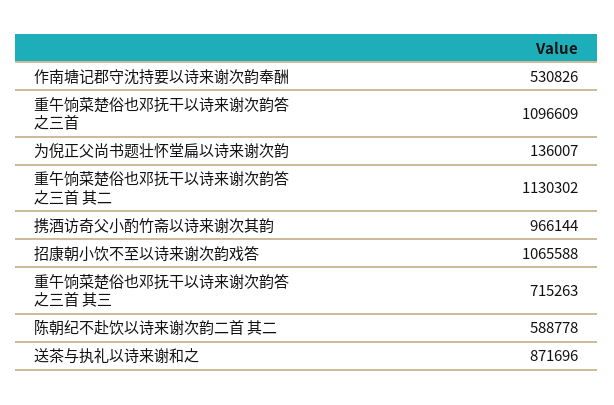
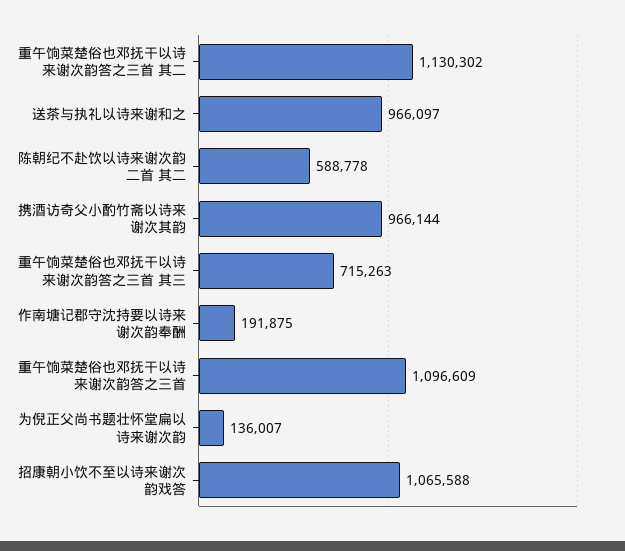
  {
-   "作南塘记郡守沈持要以诗来谢次韵奉酬": 530826,
+   "作南塘记郡守沈持要以诗来谢次韵奉酬": 191875,
    "重午饷菜楚俗也邓抚干以诗来谢次韵答之三首": 1096609,
    "为倪正父尚书题壮怀堂扁以诗来谢次韵": 136007,
    "重午饷菜楚俗也邓抚干以诗来谢次韵答之三首 其二": 1130302,
    "携酒访奇父小酌竹斋以诗来谢次其韵": 966144,
    "招康朝小饮不至以诗来谢次韵戏答": 1065588,
    "重午饷菜楚俗也邓抚干以诗来谢次韵答之三首 其三": 715263,
    "陈朝纪不赴饮以诗来谢次韵二首 其二": 588778,
-   "送茶与执礼以诗来谢和之": 871696
+   "送茶与执礼以诗来谢和之": 966097
  }

